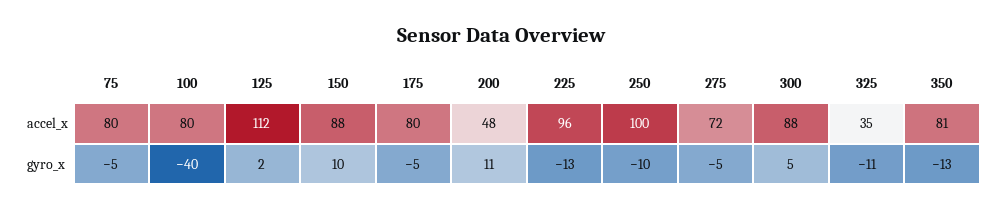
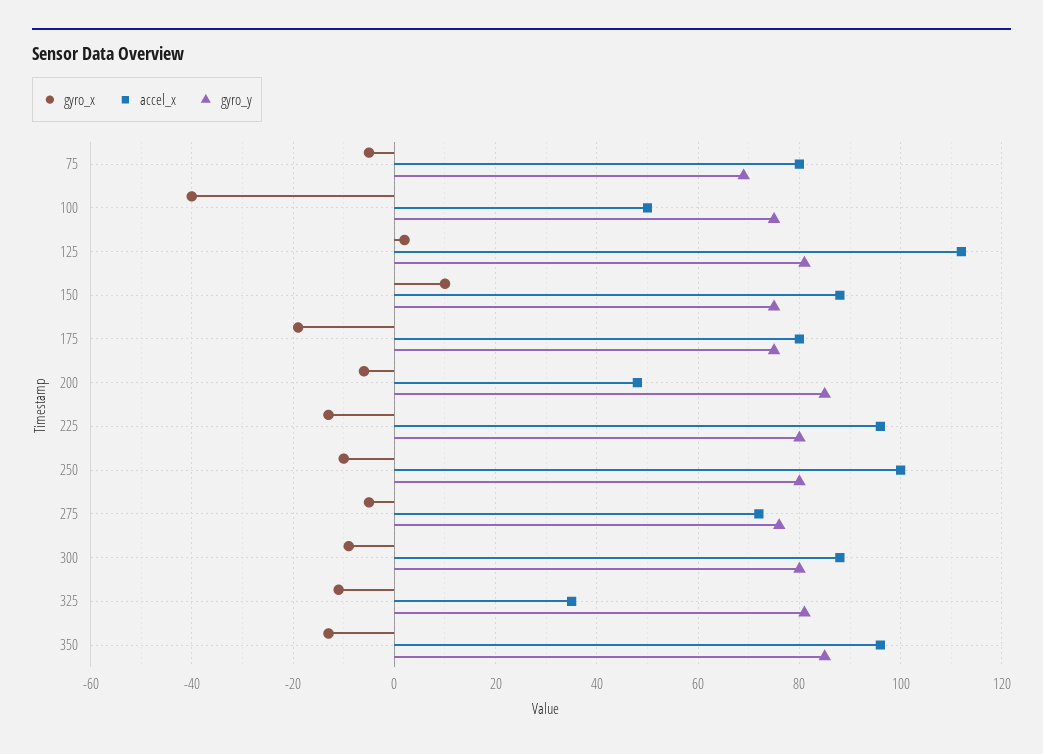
  {
    "accel_x": {
      "75": 80,
-     "100": 80,
+     "100": 50,
      "125": 112,
      "150": 88,
      "175": 80,
      "200": 48,
      "225": 96,
      "250": 100,
      "275": 72,
      "300": 88,
      "325": 35,
-     "350": 81
+     "350": 95
    },
    "gyro_x": {
      "75": -5,
      "100": -40,
      "125": 2,
      "150": 10,
-     "175": -5,
+     "175": -20,
-     "200": 11,
+     "200": -5,
      "225": -13,
      "250": -10,
      "275": -5,
-     "300": 5,
+     "300": -10,
      "325": -11,
      "350": -13
-   }
+   },
+   "gyro_y": {
+     "75": 70,
+     "100": 75,
+     "125": 80,
+     "150": 75,
+     "175": 75,
+     "200": 85,
+     "225": 80,
+     "250": 80,
+     "275": 75,
+     "300": 80,
+     "325": 80,
+     "350": 85
+   }
  }

